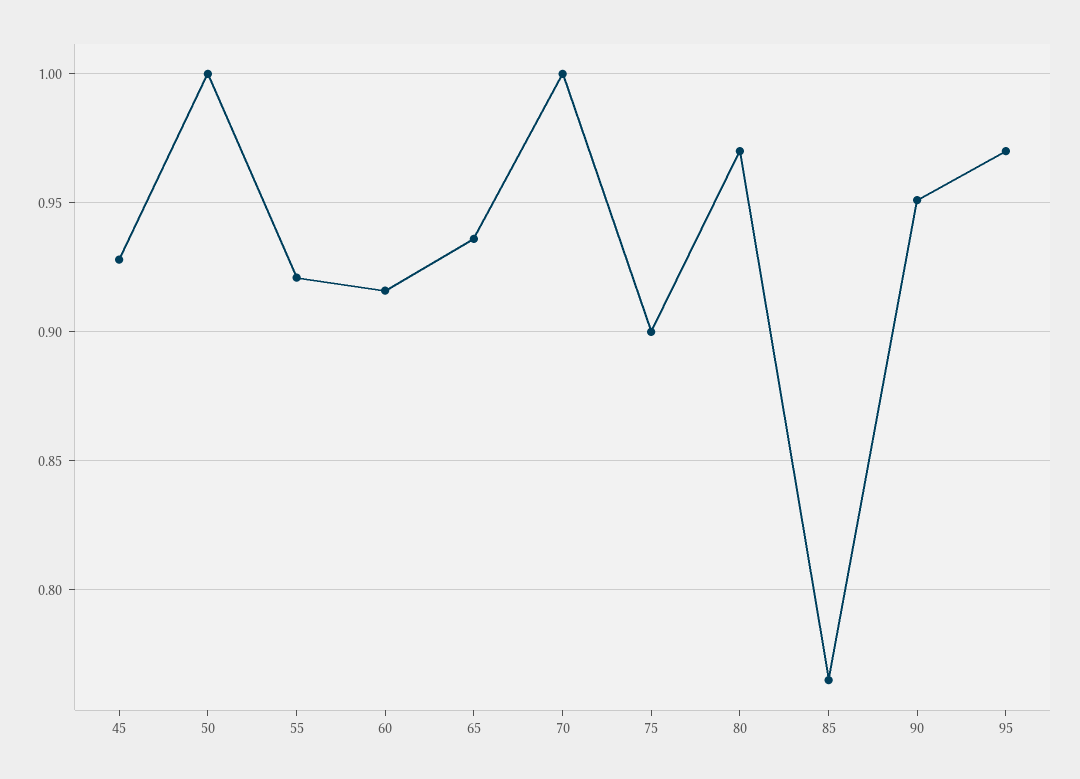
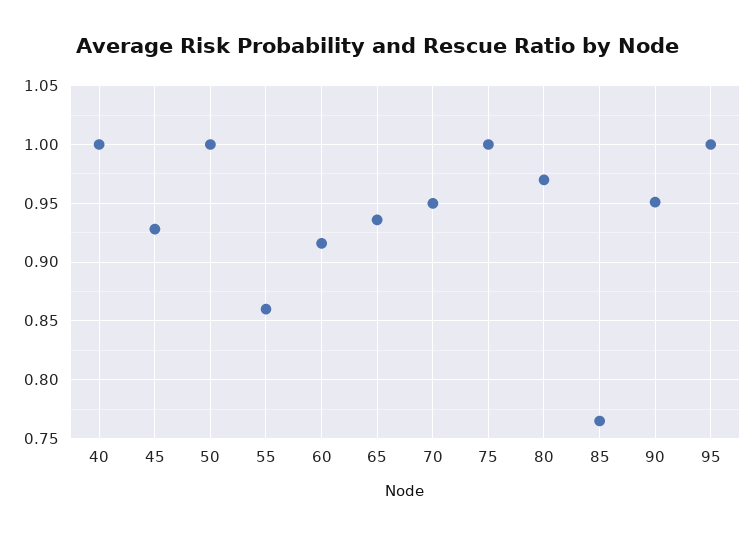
  {
    "45": 0.93,
    "50": 1,
-   "55": 0.92,
+   "55": 0.86,
    "60": 0.915,
    "65": 0.935,
-   "70": 1,
+   "70": 0.95,
-   "75": 0.9,
+   "75": 1,
    "80": 0.97,
    "85": 0.765,
    "90": 0.95,
-   "95": 0.97
+   "95": 1,
+   "40": 1
  }

